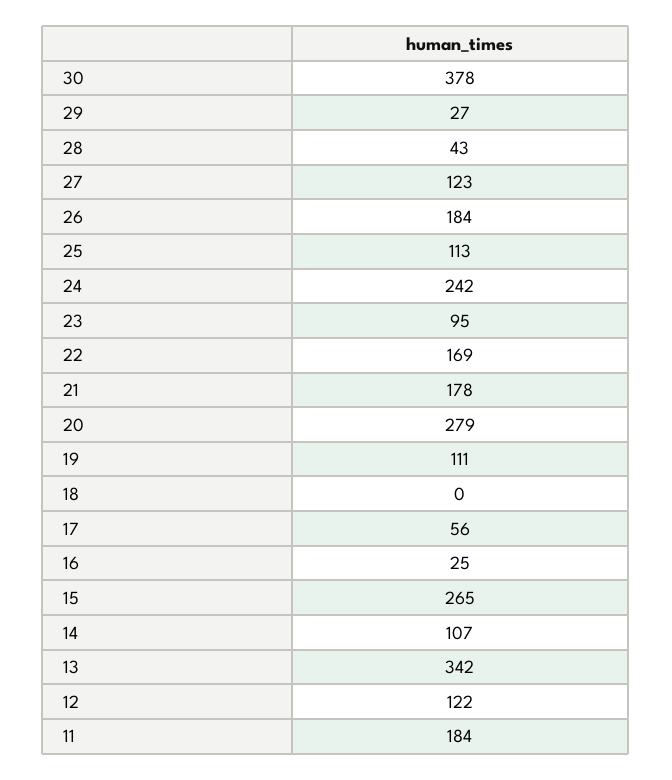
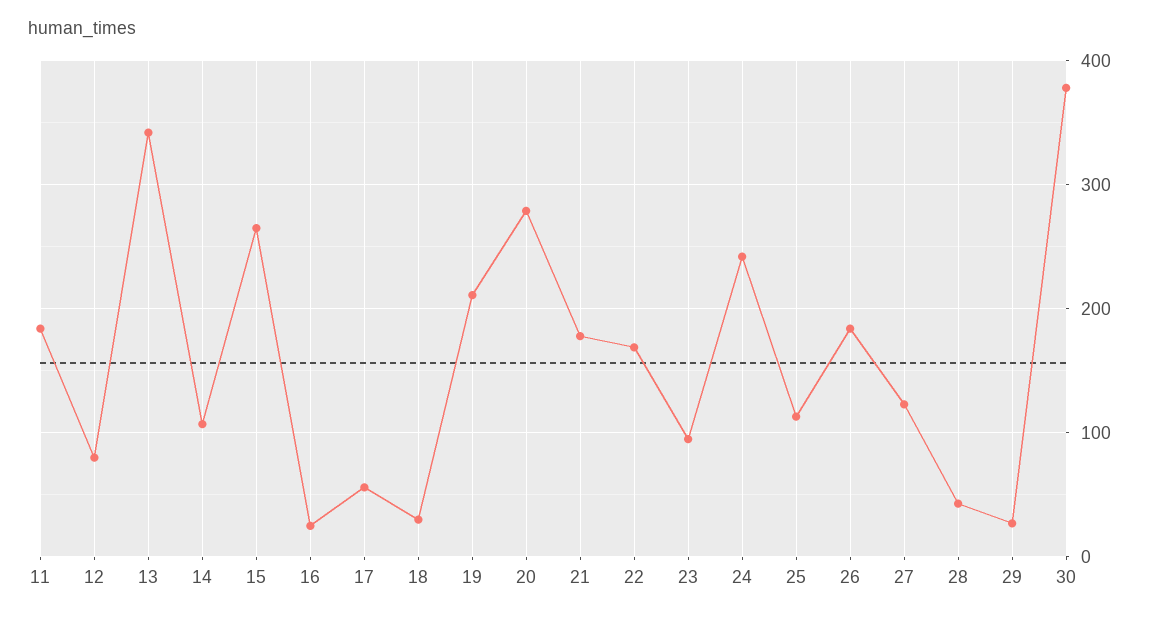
  {
    "30": 378,
    "29": 27,
    "28": 43,
    "27": 123,
    "26": 184,
    "25": 113,
    "24": 242,
    "23": 95,
    "22": 169,
    "21": 178,
    "20": 279,
-   "19": 111,
+   "19": 210,
-   "18": 0,
+   "18": 30,
    "17": 56,
    "16": 25,
    "15": 265,
    "14": 107,
    "13": 342,
-   "12": 122,
+   "12": 80,
    "11": 184
  }

